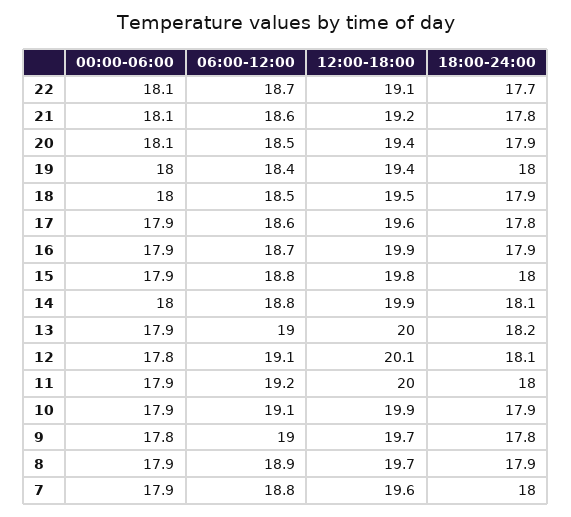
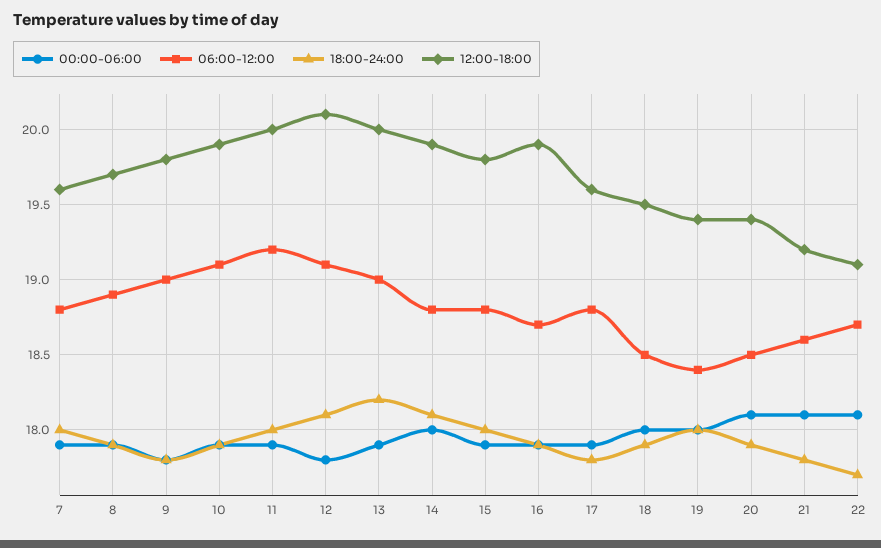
  {
    "00:00-06:00": {
      "22": 18.1,
      "21": 18.1,
      "20": 18.1,
      "19": 18,
      "18": 18,
      "17": 17.9,
      "16": 17.9,
      "15": 17.9,
      "14": 18,
      "13": 17.9,
      "12": 17.8,
      "11": 17.9,
      "10": 17.9,
      "9": 17.8,
      "8": 17.9,
      "7": 17.9
    },
    "06:00-12:00": {
      "22": 18.7,
      "21": 18.6,
      "20": 18.5,
      "19": 18.4,
      "18": 18.5,
-     "17": 18.6,
+     "17": 18.8,
      "16": 18.7,
      "15": 18.8,
      "14": 18.8,
      "13": 19,
      "12": 19.1,
      "11": 19.2,
      "10": 19.1,
      "9": 19,
      "8": 18.9,
      "7": 18.8
    },
    "12:00-18:00": {
      "22": 19.1,
      "21": 19.2,
      "20": 19.4,
      "19": 19.4,
      "18": 19.5,
      "17": 19.6,
      "16": 19.9,
      "15": 19.8,
      "14": 19.9,
      "13": 20,
      "12": 20.1,
      "11": 20,
      "10": 19.9,
-     "9": 19.7,
+     "9": 19.8,
      "8": 19.7,
      "7": 19.6
    },
    "18:00-24:00": {
      "22": 17.7,
      "21": 17.8,
      "20": 17.9,
      "19": 18,
      "18": 17.9,
      "17": 17.8,
      "16": 17.9,
      "15": 18,
      "14": 18.1,
      "13": 18.2,
      "12": 18.1,
      "11": 18,
      "10": 17.9,
      "9": 17.8,
      "8": 17.9,
      "7": 18
    }
  }

